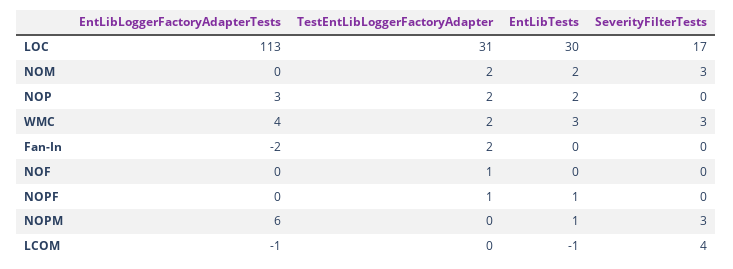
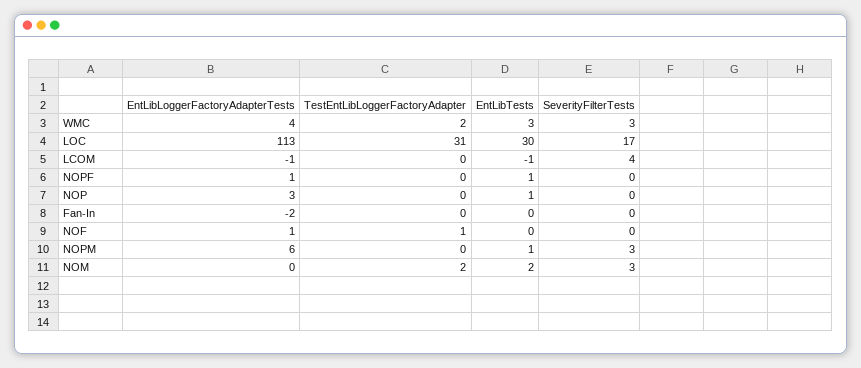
  {
    "EntLibLoggerFactoryAdapterTests": {
      "LOC": 113,
      "NOM": 0,
      "NOP": 3,
      "WMC": 4,
      "Fan-In": -2,
-     "NOF": 0,
+     "NOF": 1,
-     "NOPF": 0,
+     "NOPF": 1,
      "NOPM": 6,
      "LCOM": -1
    },
    "TestEntLibLoggerFactoryAdapter": {
      "LOC": 31,
      "NOM": 2,
-     "NOP": 2,
+     "NOP": 0,
      "WMC": 2,
-     "Fan-In": 2,
+     "Fan-In": 0,
      "NOF": 1,
-     "NOPF": 1,
+     "NOPF": 0,
      "NOPM": 0,
      "LCOM": 0
    },
    "EntLibTests": {
      "LOC": 30,
      "NOM": 2,
-     "NOP": 2,
+     "NOP": 1,
      "WMC": 3,
      "Fan-In": 0,
      "NOF": 0,
      "NOPF": 1,
      "NOPM": 1,
      "LCOM": -1
    },
    "SeverityFilterTests": {
      "LOC": 17,
      "NOM": 3,
      "NOP": 0,
      "WMC": 3,
      "Fan-In": 0,
      "NOF": 0,
      "NOPF": 0,
      "NOPM": 3,
      "LCOM": 4
    }
  }

